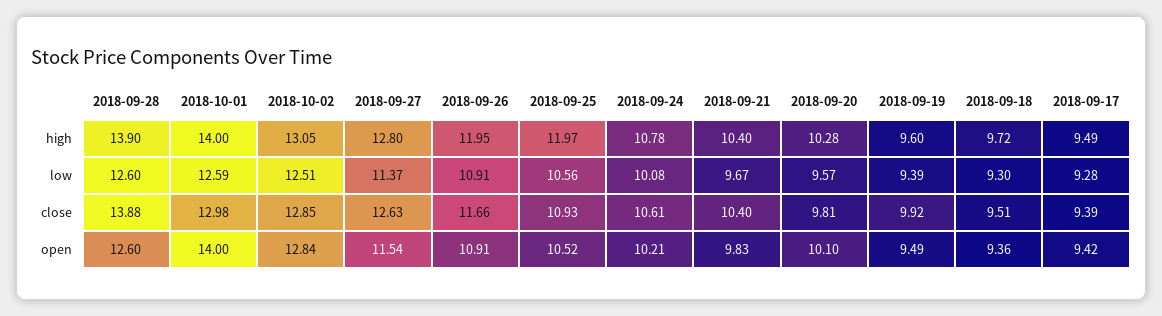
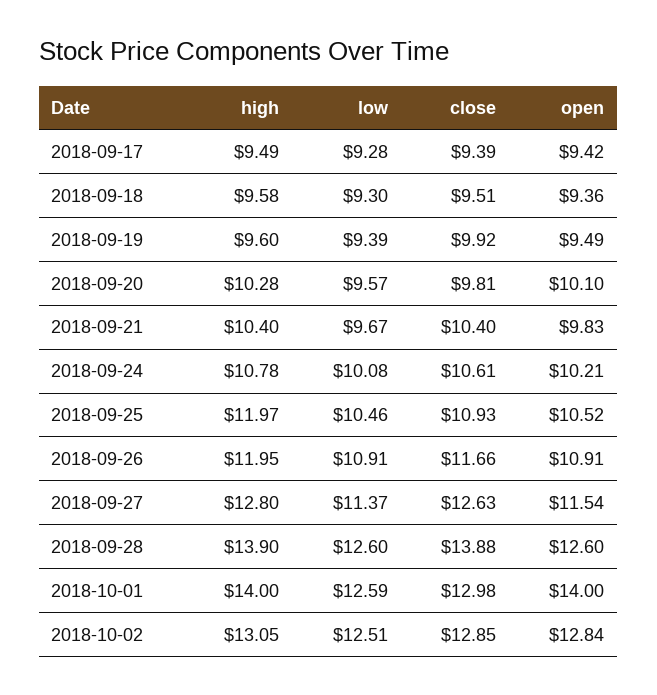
  {
    "2018-09-28": {
      "high": 13.9,
      "low": 12.6,
      "close": 13.88,
      "open": 12.6
    },
    "2018-10-01": {
      "high": 14,
      "low": 12.59,
      "close": 12.98,
      "open": 14
    },
    "2018-10-02": {
      "high": 13.05,
      "low": 12.51,
      "close": 12.85,
      "open": 12.84
    },
    "2018-09-27": {
      "high": 12.8,
      "low": 11.37,
      "close": 12.63,
      "open": 11.54
    },
    "2018-09-26": {
      "high": 11.95,
      "low": 10.91,
      "close": 11.66,
      "open": 10.91
    },
    "2018-09-25": {
      "high": 11.97,
-     "low": 10.56,
+     "low": 10.46,
      "close": 10.93,
      "open": 10.52
    },
    "2018-09-24": {
      "high": 10.78,
      "low": 10.08,
      "close": 10.61,
      "open": 10.21
    },
    "2018-09-21": {
      "high": 10.4,
      "low": 9.67,
      "close": 10.4,
      "open": 9.83
    },
    "2018-09-20": {
      "high": 10.28,
      "low": 9.57,
      "close": 9.81,
      "open": 10.1
    },
    "2018-09-19": {
      "high": 9.6,
      "low": 9.39,
      "close": 9.92,
      "open": 9.49
    },
    "2018-09-18": {
-     "high": 9.72,
+     "high": 9.58,
      "low": 9.3,
      "close": 9.51,
      "open": 9.36
    },
    "2018-09-17": {
      "high": 9.49,
      "low": 9.28,
      "close": 9.39,
      "open": 9.42
    }
  }

